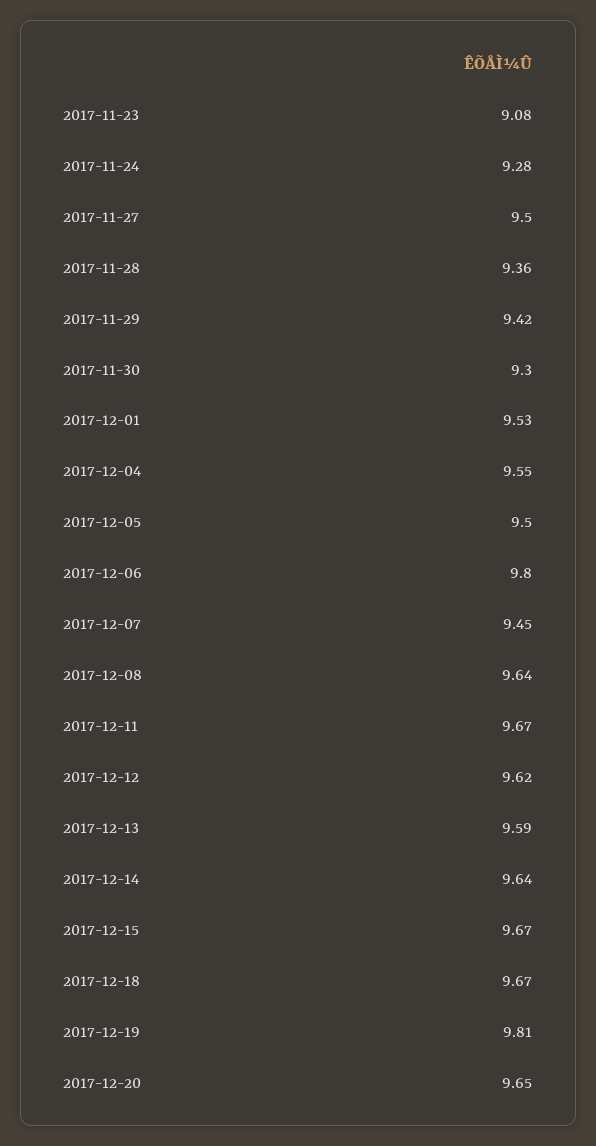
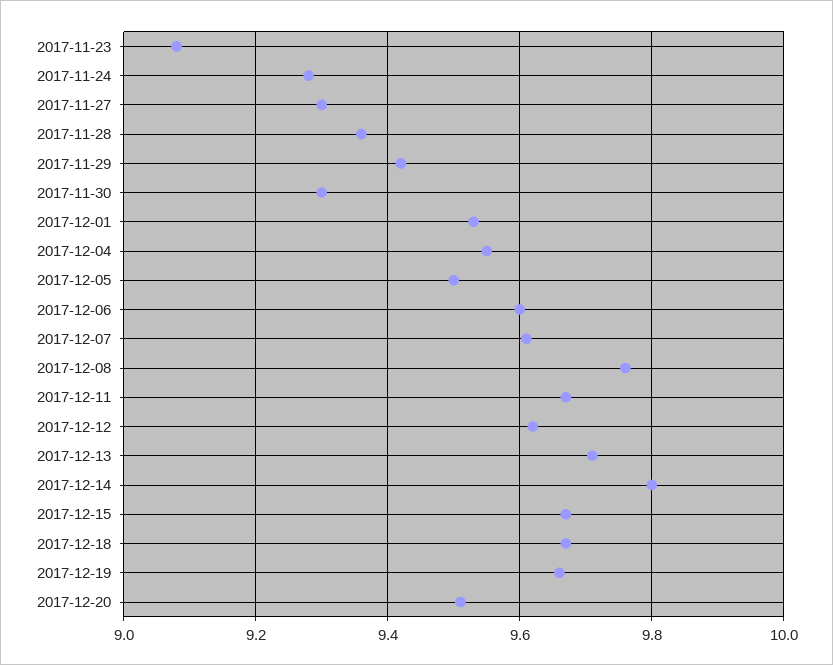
  {
    "2017-11-23": 9.08,
    "2017-11-24": 9.28,
-   "2017-11-27": 9.5,
+   "2017-11-27": 9.3,
    "2017-11-28": 9.36,
    "2017-11-29": 9.42,
    "2017-11-30": 9.3,
    "2017-12-01": 9.53,
    "2017-12-04": 9.55,
    "2017-12-05": 9.5,
-   "2017-12-06": 9.8,
+   "2017-12-06": 9.6,
-   "2017-12-07": 9.45,
+   "2017-12-07": 9.6,
-   "2017-12-08": 9.64,
+   "2017-12-08": 9.75,
    "2017-12-11": 9.67,
    "2017-12-12": 9.62,
-   "2017-12-13": 9.59,
+   "2017-12-13": 9.7,
-   "2017-12-14": 9.64,
+   "2017-12-14": 9.8,
    "2017-12-15": 9.67,
    "2017-12-18": 9.67,
-   "2017-12-19": 9.81,
+   "2017-12-19": 9.65,
-   "2017-12-20": 9.65
+   "2017-12-20": 9.5
  }

